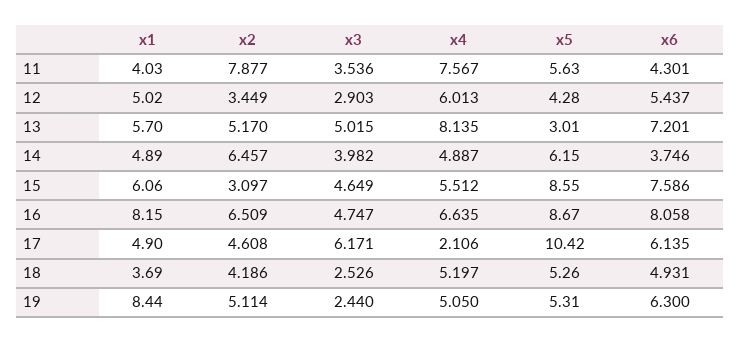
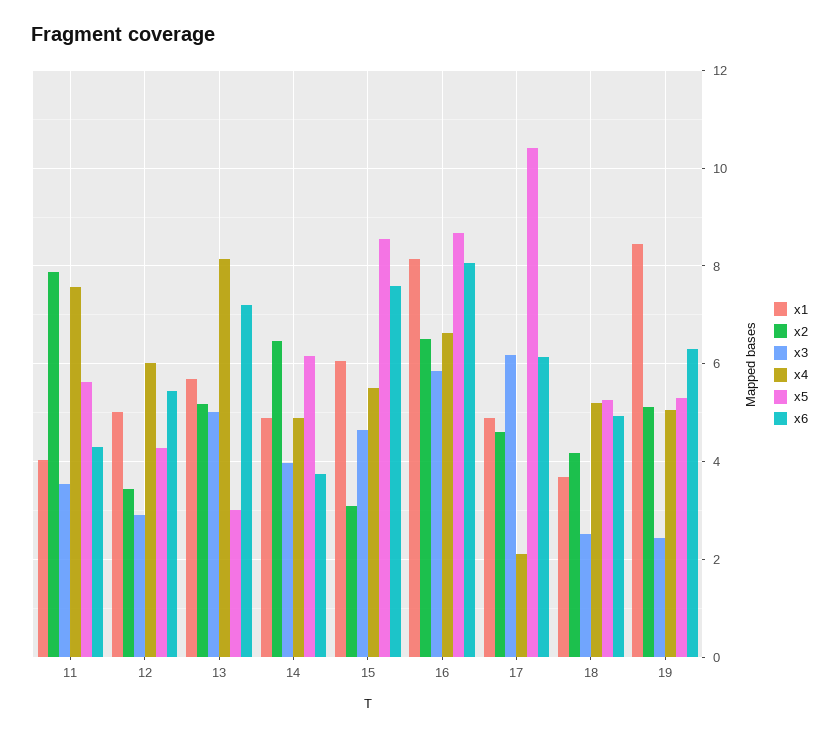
  {
    "x1": {
      "11": 4.03,
      "12": 5.02,
      "13": 5.7,
      "14": 4.89,
      "15": 6.06,
      "16": 8.15,
      "17": 4.9,
      "18": 3.69,
      "19": 8.44
    },
    "x2": {
      "11": 7.877,
      "12": 3.449,
      "13": 5.17,
      "14": 6.457,
      "15": 3.097,
      "16": 6.509,
      "17": 4.608,
      "18": 4.186,
      "19": 5.114
    },
    "x3": {
      "11": 3.536,
      "12": 2.903,
      "13": 5.015,
      "14": 3.982,
      "15": 4.649,
-     "16": 4.747,
+     "16": 5.8,
      "17": 6.171,
      "18": 2.526,
      "19": 2.44
    },
    "x4": {
      "11": 7.567,
      "12": 6.013,
      "13": 8.135,
      "14": 4.887,
      "15": 5.512,
      "16": 6.635,
      "17": 2.106,
      "18": 5.197,
      "19": 5.05
    },
    "x5": {
      "11": 5.63,
      "12": 4.28,
      "13": 3.01,
      "14": 6.15,
      "15": 8.55,
      "16": 8.67,
      "17": 10.42,
      "18": 5.26,
      "19": 5.31
    },
    "x6": {
      "11": 4.301,
      "12": 5.437,
      "13": 7.201,
      "14": 3.746,
      "15": 7.586,
      "16": 8.058,
      "17": 6.135,
      "18": 4.931,
      "19": 6.3
    }
  }

